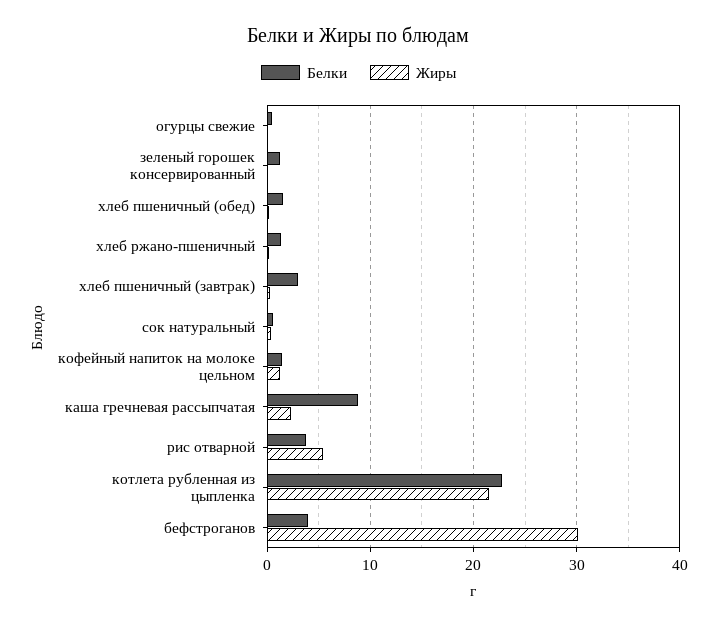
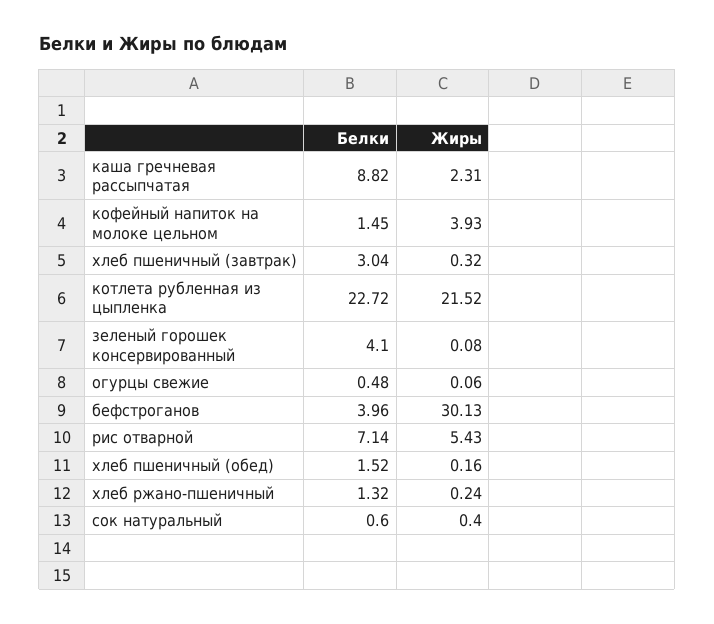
  {
    "Белки": {
      "огурцы свежие": 0.48,
-     "зеленый горошек консервированный": 1,
+     "зеленый горошек консервированный": 4.1,
      "хлеб пшеничный (обед)": 1.52,
      "хлеб ржано-пшеничный": 1.32,
      "хлеб пшеничный (завтрак)": 3.04,
      "сок натуральный": 0.6,
      "кофейный напиток на молоке цельном": 1.45,
      "каша гречневая рассыпчатая": 8.82,
-     "рис отварной": 4,
+     "рис отварной": 7.14,
      "котлета рубленная из цыпленка": 22.72,
      "бефстроганов": 3.96
    },
    "Жиры": {
      "огурцы свежие": 0.06,
      "зеленый горошек консервированный": 0.08,
      "хлеб пшеничный (обед)": 0.16,
      "хлеб ржано-пшеничный": 0.24,
      "хлеб пшеничный (завтрак)": 0.32,
      "сок натуральный": 0.4,
-     "кофейный напиток на молоке цельном": 1,
+     "кофейный напиток на молоке цельном": 3.93,
      "каша гречневая рассыпчатая": 2.31,
      "рис отварной": 5.43,
      "котлета рубленная из цыпленка": 21.52,
      "бефстроганов": 30.13
    }
  }

